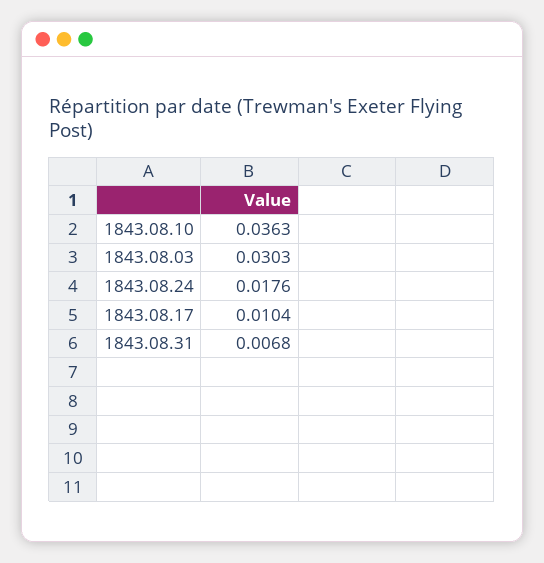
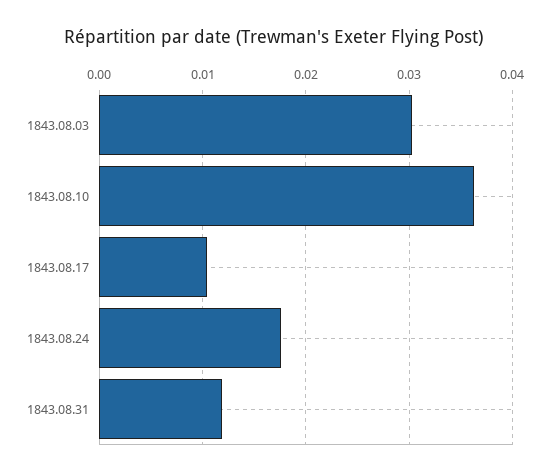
  {
    "1843.08.10": 0.0363,
    "1843.08.03": 0.0303,
    "1843.08.24": 0.0176,
    "1843.08.17": 0.0104,
-   "1843.08.31": 0.0068
+   "1843.08.31": 0.012
  }

